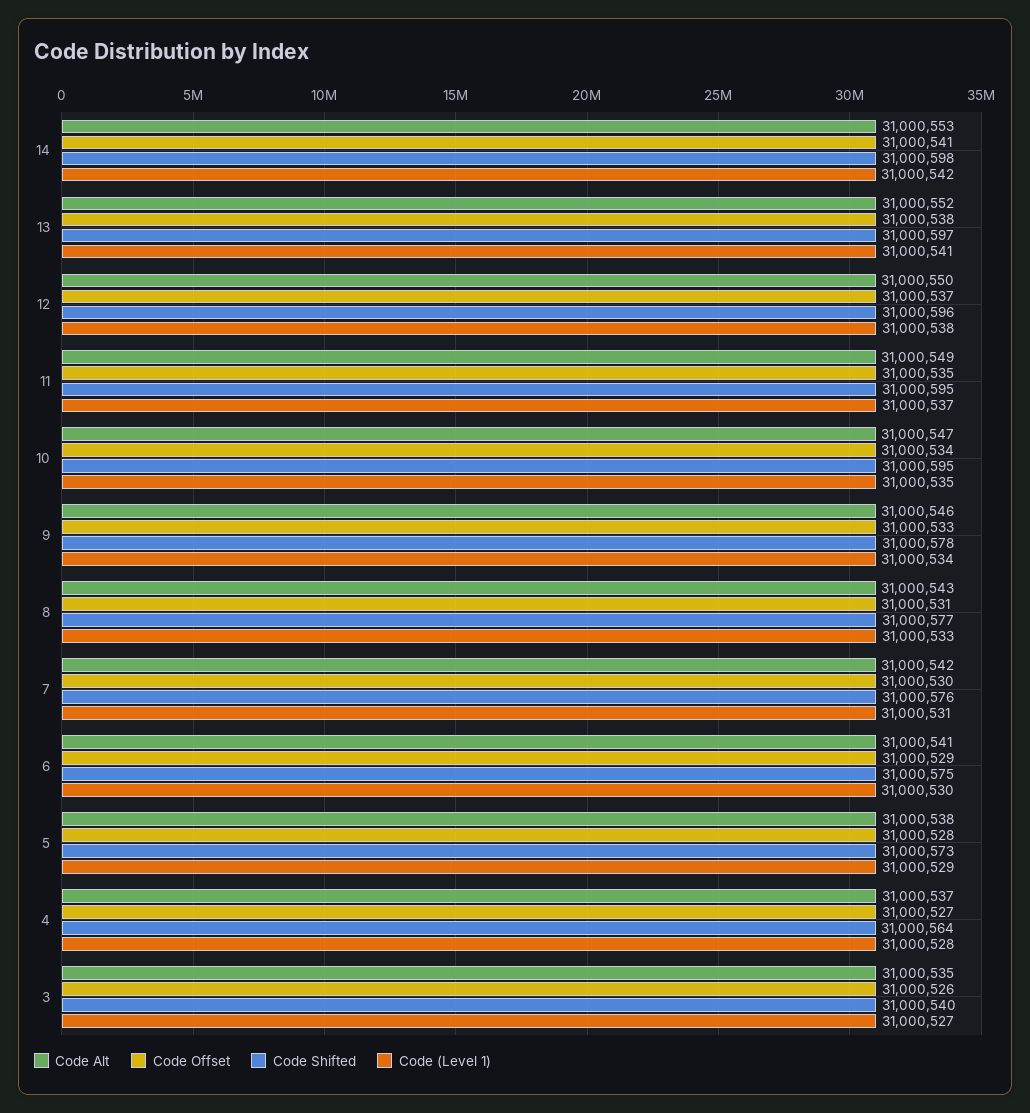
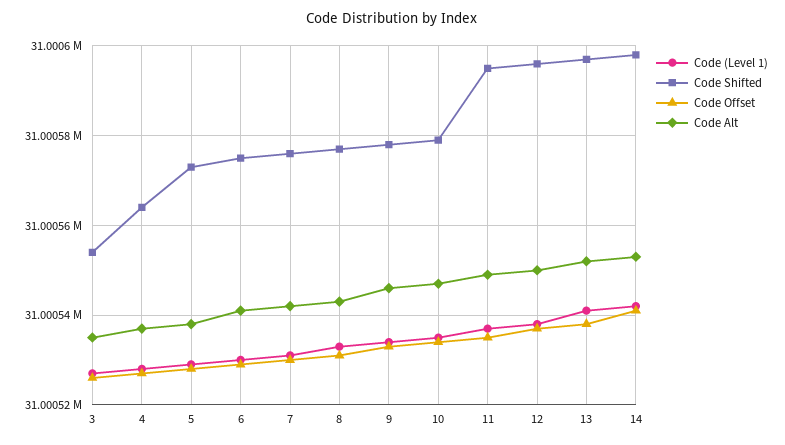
  {
    "Code Alt": {
      "14": 31000553,
      "13": 31000552,
      "12": 31000550,
      "11": 31000549,
      "10": 31000547,
      "9": 31000546,
      "8": 31000543,
      "7": 31000542,
      "6": 31000541,
      "5": 31000538,
      "4": 31000537,
      "3": 31000535
    },
    "Code Offset": {
      "14": 31000541,
      "13": 31000538,
      "12": 31000537,
      "11": 31000535,
      "10": 31000534,
      "9": 31000533,
      "8": 31000531,
      "7": 31000530,
      "6": 31000529,
      "5": 31000528,
      "4": 31000527,
      "3": 31000526
    },
    "Code Shifted": {
      "14": 31000598,
      "13": 31000597,
      "12": 31000596,
      "11": 31000595,
-     "10": 31000595,
+     "10": 31000580,
      "9": 31000578,
      "8": 31000577,
      "7": 31000576,
      "6": 31000575,
      "5": 31000573,
      "4": 31000564,
-     "3": 31000540
+     "3": 31000555
    },
    "Code (Level 1)": {
      "14": 31000542,
      "13": 31000541,
      "12": 31000538,
      "11": 31000537,
      "10": 31000535,
      "9": 31000534,
      "8": 31000533,
      "7": 31000531,
      "6": 31000530,
      "5": 31000529,
      "4": 31000528,
      "3": 31000527
    }
  }

